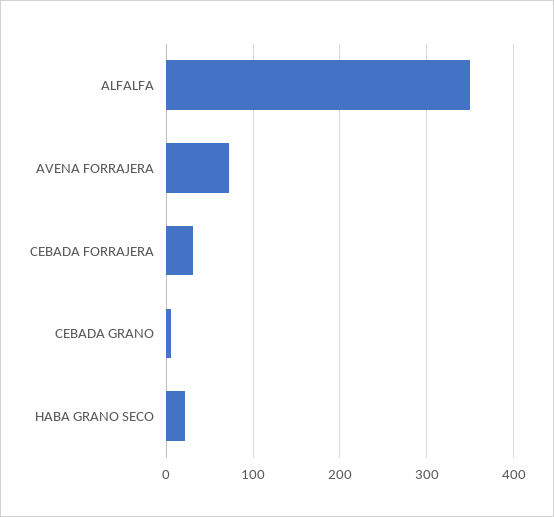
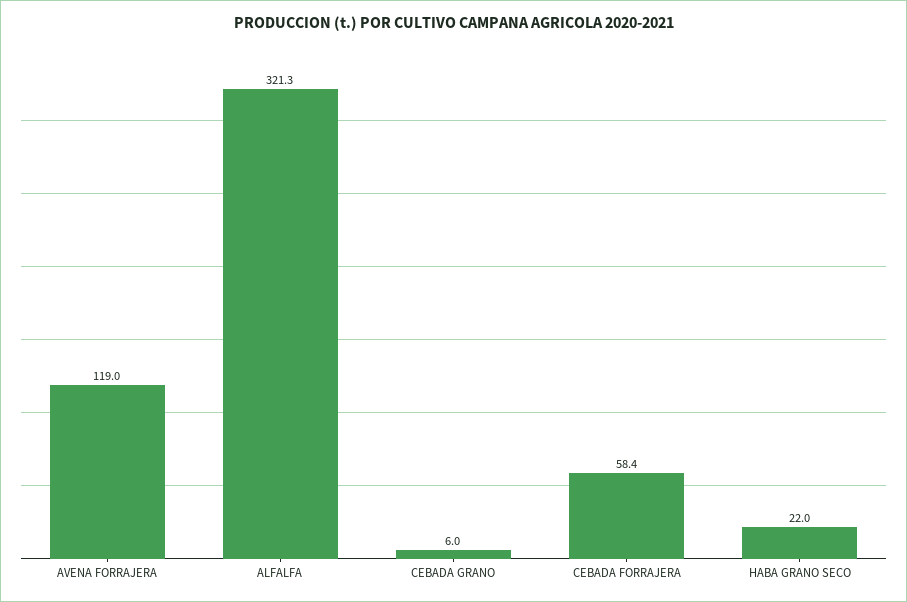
  {
-   "ALFALFA": 350,
+   "ALFALFA": 321.3,
-   "AVENA FORRAJERA": 70,
+   "AVENA FORRAJERA": 119,
-   "CEBADA FORRAJERA": 30,
+   "CEBADA FORRAJERA": 58.4,
    "CEBADA GRANO": 6,
    "HABA GRANO SECO": 22
  }

